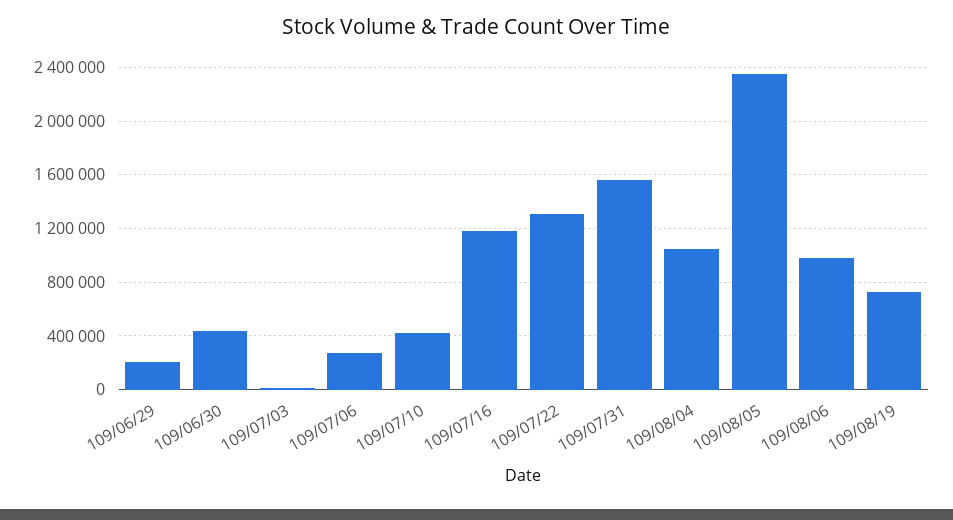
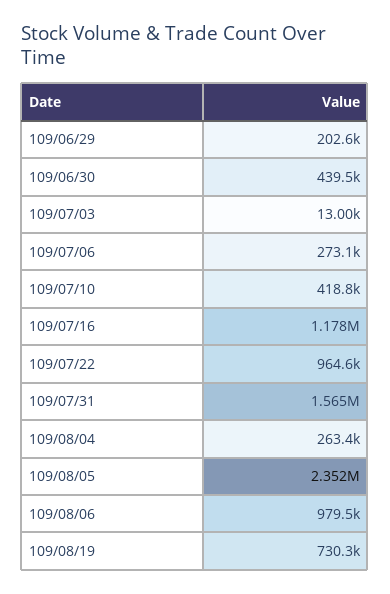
  {
    "109/06/29": 202600,
    "109/06/30": 439500,
    "109/07/03": 13000,
    "109/07/06": 273100,
    "109/07/10": 418800,
    "109/07/16": 1178000,
-   "109/07/22": 1300000,
+   "109/07/22": 964600,
    "109/07/31": 1565000,
-   "109/08/04": 1050000,
+   "109/08/04": 263400,
    "109/08/05": 2352000,
    "109/08/06": 979500,
    "109/08/19": 730300
  }

